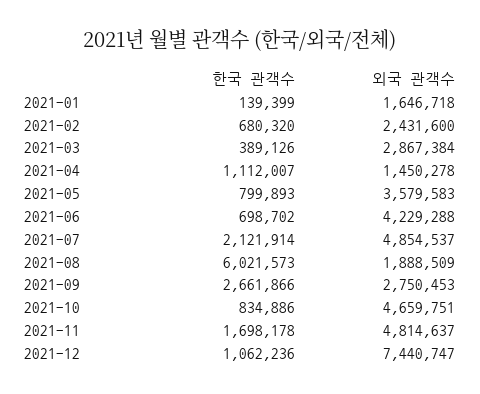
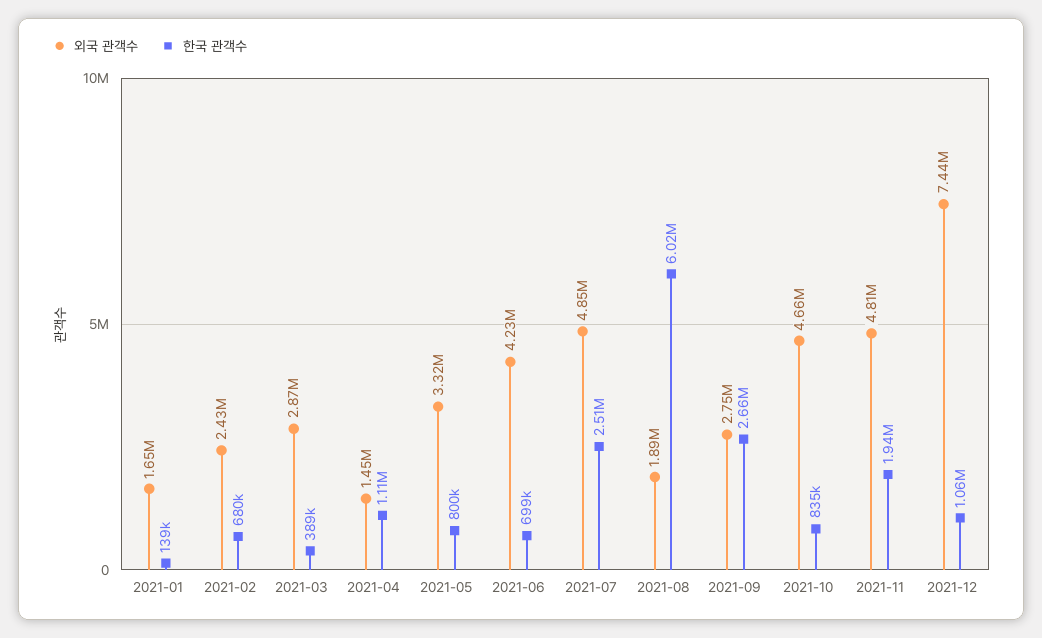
  {
    "한국 관객수": {
      "2021-01": 139399,
      "2021-02": 680320,
      "2021-03": 389126,
      "2021-04": 1112007,
      "2021-05": 799893,
      "2021-06": 698702,
-     "2021-07": 2121914,
+     "2021-07": 2510000,
      "2021-08": 6021573,
      "2021-09": 2661866,
      "2021-10": 834886,
-     "2021-11": 1698178,
+     "2021-11": 1940000,
      "2021-12": 1062236
    },
    "외국 관객수": {
      "2021-01": 1646718,
      "2021-02": 2431600,
      "2021-03": 2867384,
      "2021-04": 1450278,
-     "2021-05": 3579583,
+     "2021-05": 3320000,
      "2021-06": 4229288,
      "2021-07": 4854537,
      "2021-08": 1888509,
      "2021-09": 2750453,
      "2021-10": 4659751,
      "2021-11": 4814637,
      "2021-12": 7440747
    }
  }

